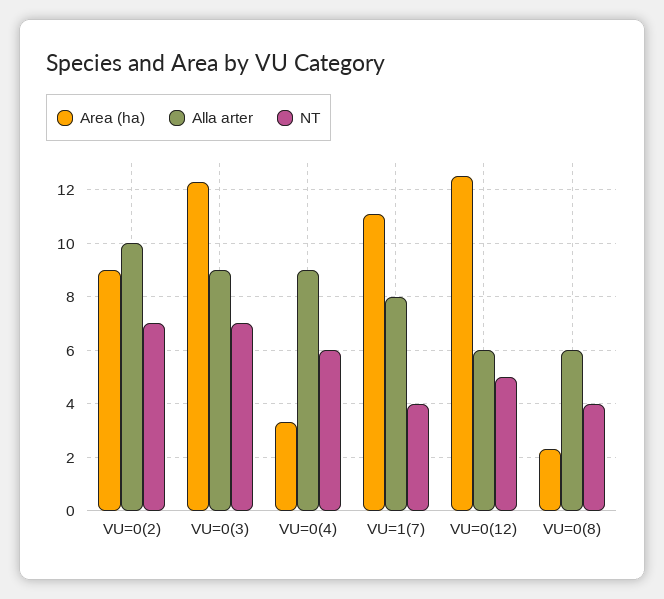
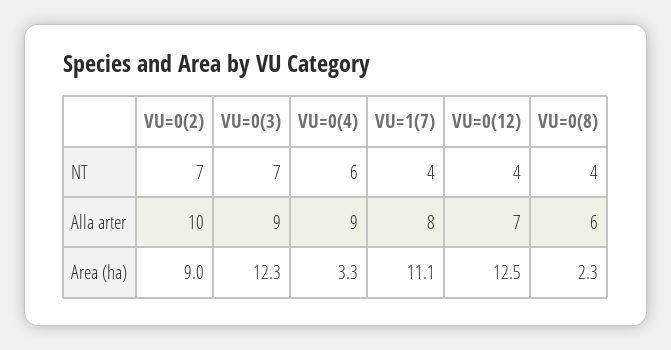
  {
    "Area (ha)": {
      "VU=0(2)": 9,
      "VU=0(3)": 12.3,
      "VU=0(4)": 3.3,
      "VU=1(7)": 11.1,
      "VU=0(12)": 12.5,
      "VU=0(8)": 2.3
    },
    "Alla arter": {
      "VU=0(2)": 10,
      "VU=0(3)": 9,
      "VU=0(4)": 9,
      "VU=1(7)": 8,
-     "VU=0(12)": 6,
+     "VU=0(12)": 7,
      "VU=0(8)": 6
    },
    "NT": {
      "VU=0(2)": 7,
      "VU=0(3)": 7,
      "VU=0(4)": 6,
      "VU=1(7)": 4,
-     "VU=0(12)": 5,
+     "VU=0(12)": 4,
      "VU=0(8)": 4
    }
  }

